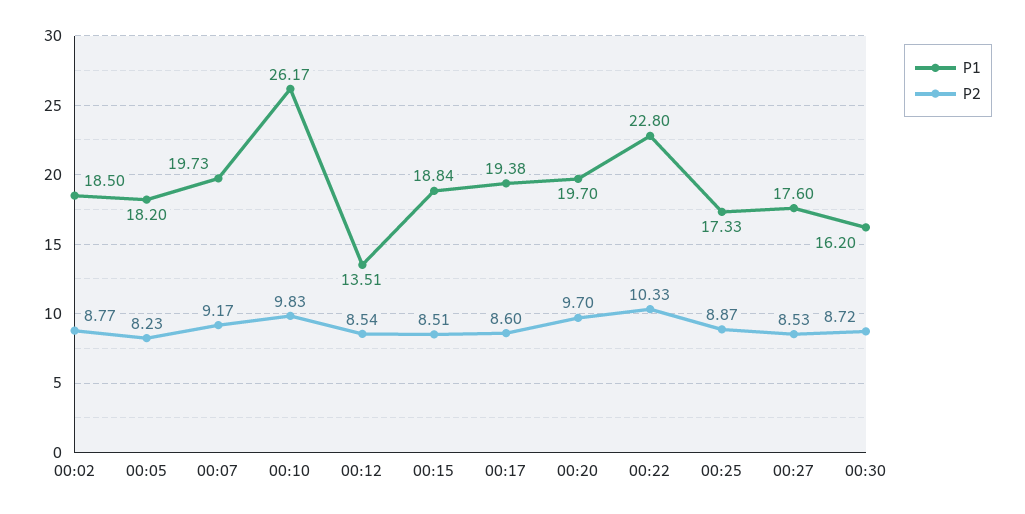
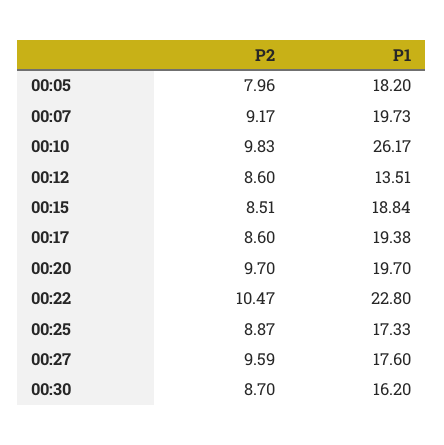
  {
    "P1": {
-     "00:02": 18.5,
      "00:05": 18.2,
      "00:07": 19.73,
      "00:10": 26.17,
      "00:12": 13.51,
      "00:15": 18.84,
      "00:17": 19.38,
      "00:20": 19.7,
      "00:22": 22.8,
      "00:25": 17.33,
      "00:27": 17.6,
      "00:30": 16.2
    },
    "P2": {
-     "00:02": 8.77,
-     "00:05": 8.23,
+     "00:05": 7.96,
      "00:07": 9.17,
      "00:10": 9.83,
-     "00:12": 8.54,
+     "00:12": 8.6,
      "00:15": 8.51,
      "00:17": 8.6,
      "00:20": 9.7,
-     "00:22": 10.33,
+     "00:22": 10.47,
      "00:25": 8.87,
-     "00:27": 8.53,
+     "00:27": 9.59,
-     "00:30": 8.72
+     "00:30": 8.7
    }
  }

